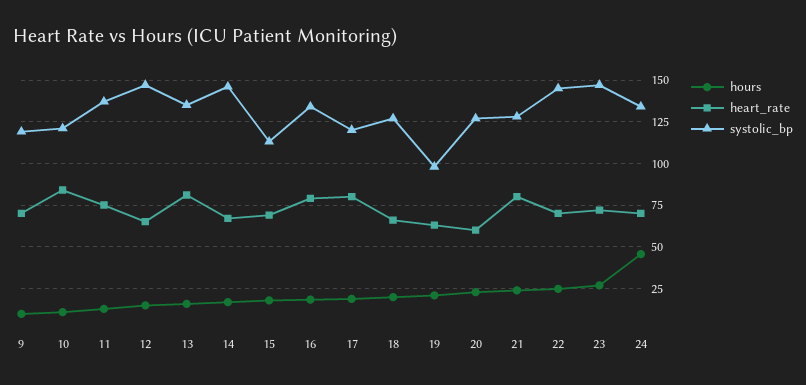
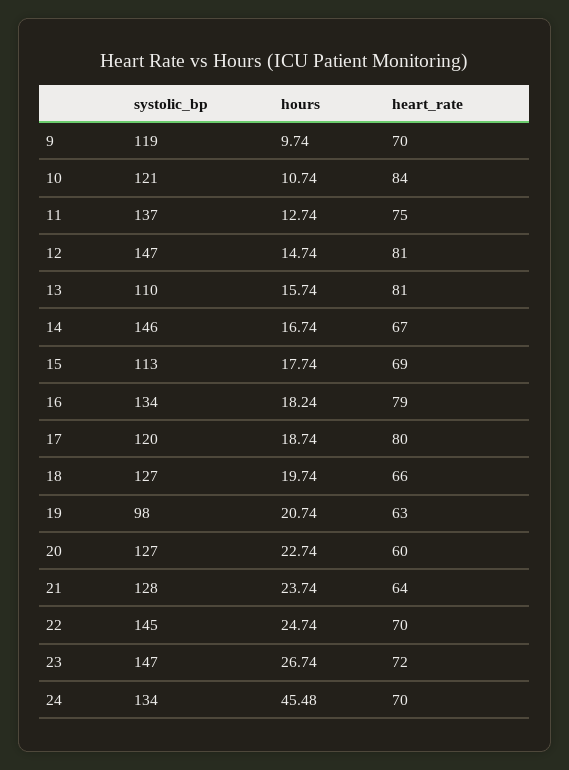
  {
    "hours": {
      "9": 9.74,
      "10": 10.74,
      "11": 12.74,
      "12": 14.74,
      "13": 15.74,
      "14": 16.74,
      "15": 17.74,
      "16": 18.24,
      "17": 18.74,
      "18": 19.74,
      "19": 20.74,
      "20": 22.74,
      "21": 23.74,
      "22": 24.74,
      "23": 26.74,
      "24": 45.48
    },
    "heart_rate": {
      "9": 70,
      "10": 84,
      "11": 75,
-     "12": 65,
+     "12": 81,
      "13": 81,
      "14": 67,
      "15": 69,
      "16": 79,
      "17": 80,
      "18": 66,
      "19": 63,
      "20": 60,
-     "21": 80,
+     "21": 64,
      "22": 70,
      "23": 72,
      "24": 70
    },
    "systolic_bp": {
      "9": 119,
      "10": 121,
      "11": 137,
      "12": 147,
-     "13": 135,
+     "13": 110,
      "14": 146,
      "15": 113,
      "16": 134,
      "17": 120,
      "18": 127,
      "19": 98,
      "20": 127,
      "21": 128,
      "22": 145,
      "23": 147,
      "24": 134
    }
  }

